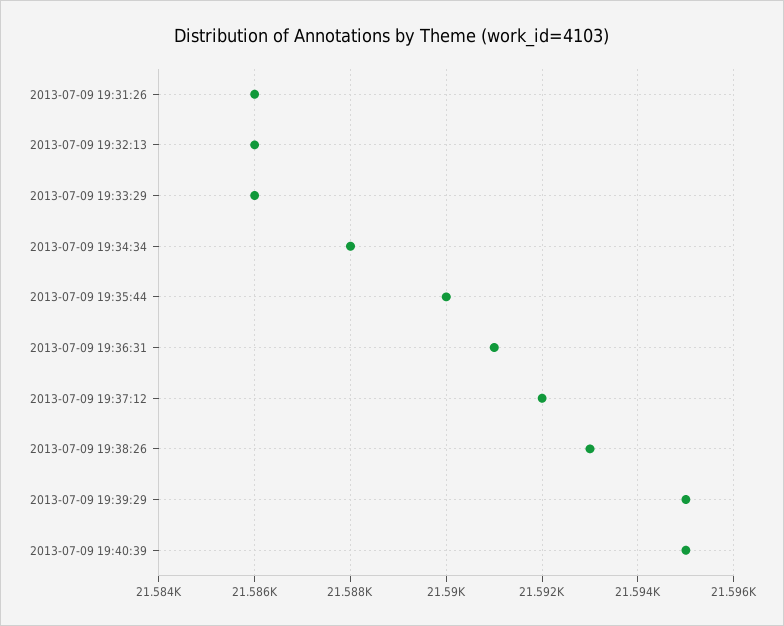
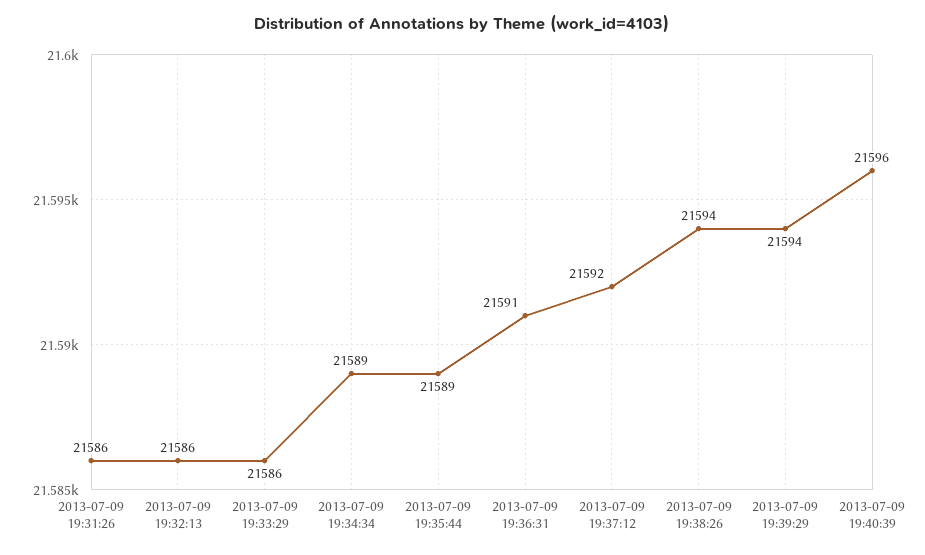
  {
    "2013-07-09 19:31:26": 21586,
    "2013-07-09 19:32:13": 21586,
    "2013-07-09 19:33:29": 21586,
-   "2013-07-09 19:34:34": 21588,
+   "2013-07-09 19:34:34": 21589,
-   "2013-07-09 19:35:44": 21590,
+   "2013-07-09 19:35:44": 21589,
    "2013-07-09 19:36:31": 21591,
    "2013-07-09 19:37:12": 21592,
-   "2013-07-09 19:38:26": 21593,
+   "2013-07-09 19:38:26": 21594,
-   "2013-07-09 19:39:29": 21595,
+   "2013-07-09 19:39:29": 21594,
-   "2013-07-09 19:40:39": 21595
+   "2013-07-09 19:40:39": 21596
  }

